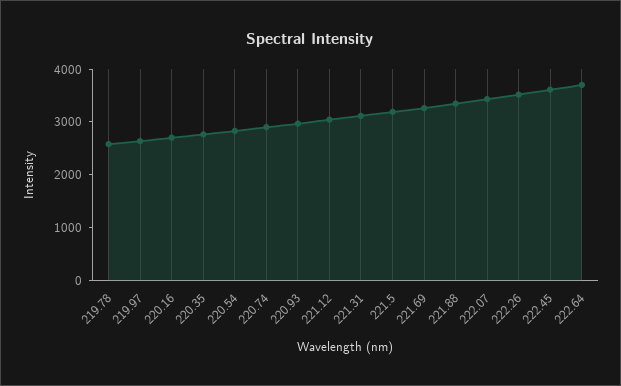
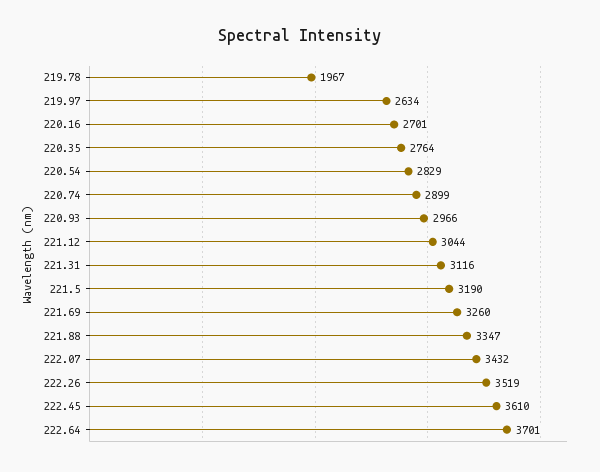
  {
-   "219.78": 2600,
+   "219.78": 1967,
    "219.97": 2634,
    "220.16": 2701,
    "220.35": 2764,
    "220.54": 2829,
    "220.74": 2899,
    "220.93": 2966,
    "221.12": 3044,
    "221.31": 3116,
    "221.5": 3190,
    "221.69": 3260,
    "221.88": 3347,
    "222.07": 3432,
    "222.26": 3519,
    "222.45": 3610,
    "222.64": 3701
  }

